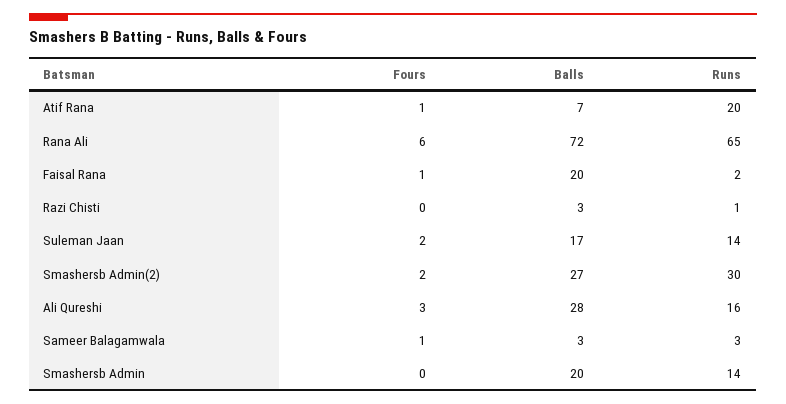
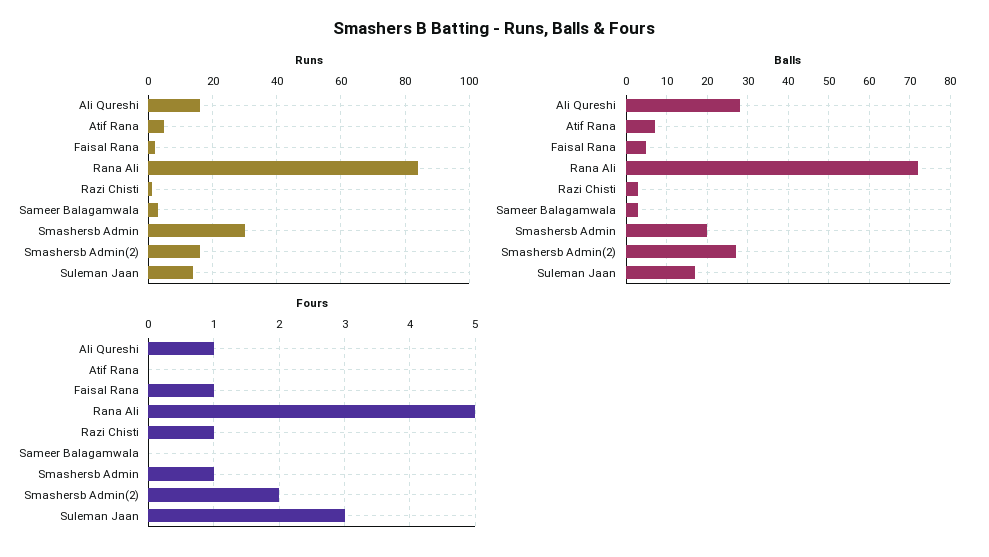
  {
    "Fours": {
-     "Atif Rana": 1,
+     "Atif Rana": 0,
-     "Rana Ali": 6,
+     "Rana Ali": 5,
      "Faisal Rana": 1,
-     "Razi Chisti": 0,
+     "Razi Chisti": 1,
-     "Suleman Jaan": 2,
+     "Suleman Jaan": 3,
      "Smashersb Admin(2)": 2,
-     "Ali Qureshi": 3,
+     "Ali Qureshi": 1,
-     "Sameer Balagamwala": 1,
+     "Sameer Balagamwala": 0,
-     "Smashersb Admin": 0
+     "Smashersb Admin": 1
    },
    "Balls": {
      "Atif Rana": 7,
      "Rana Ali": 72,
-     "Faisal Rana": 20,
+     "Faisal Rana": 5,
      "Razi Chisti": 3,
      "Suleman Jaan": 17,
      "Smashersb Admin(2)": 27,
      "Ali Qureshi": 28,
      "Sameer Balagamwala": 3,
      "Smashersb Admin": 20
    },
    "Runs": {
-     "Atif Rana": 20,
+     "Atif Rana": 5,
-     "Rana Ali": 65,
+     "Rana Ali": 85,
      "Faisal Rana": 2,
      "Razi Chisti": 1,
      "Suleman Jaan": 14,
-     "Smashersb Admin(2)": 30,
+     "Smashersb Admin(2)": 15,
      "Ali Qureshi": 16,
      "Sameer Balagamwala": 3,
-     "Smashersb Admin": 14
+     "Smashersb Admin": 30
    }
  }

